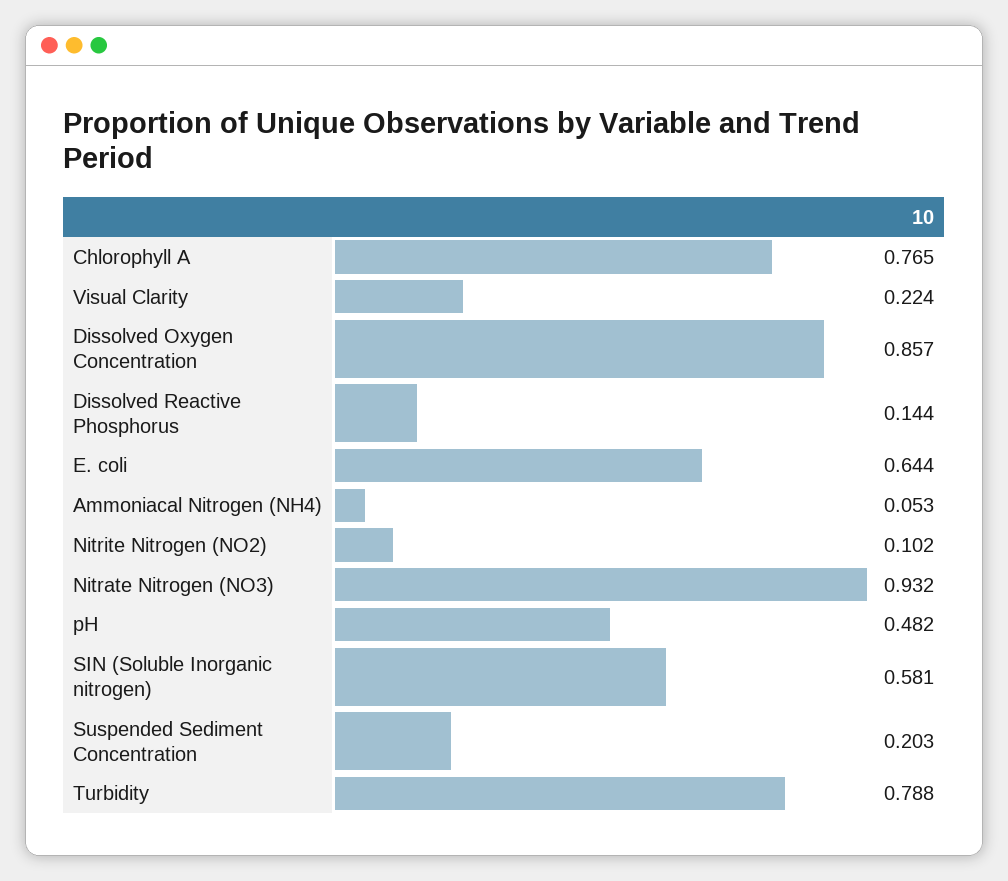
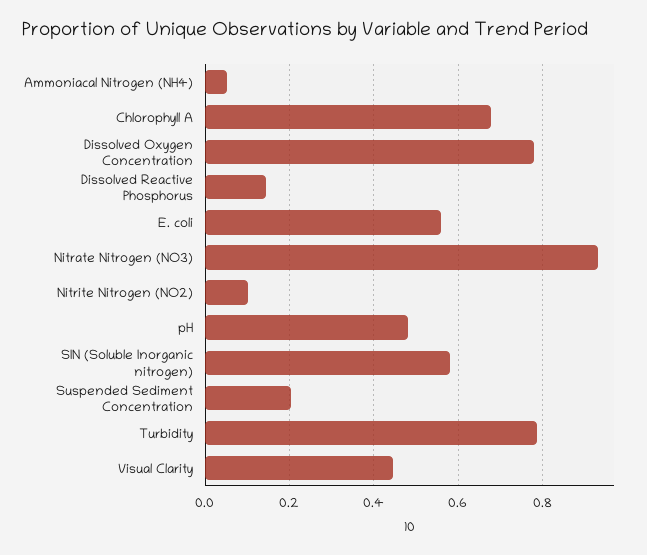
  {
-   "Chlorophyll A": 0.765,
+   "Chlorophyll A": 0.68,
-   "Visual Clarity": 0.224,
+   "Visual Clarity": 0.44,
-   "Dissolved Oxygen Concentration": 0.857,
+   "Dissolved Oxygen Concentration": 0.78,
    "Dissolved Reactive Phosphorus": 0.144,
-   "E. coli": 0.644,
+   "E. coli": 0.56,
    "Ammoniacal Nitrogen (NH4)": 0.053,
    "Nitrite Nitrogen (NO2)": 0.102,
    "Nitrate Nitrogen (NO3)": 0.932,
    "pH": 0.482,
    "SIN (Soluble Inorganic nitrogen)": 0.581,
    "Suspended Sediment Concentration": 0.203,
    "Turbidity": 0.788
  }

